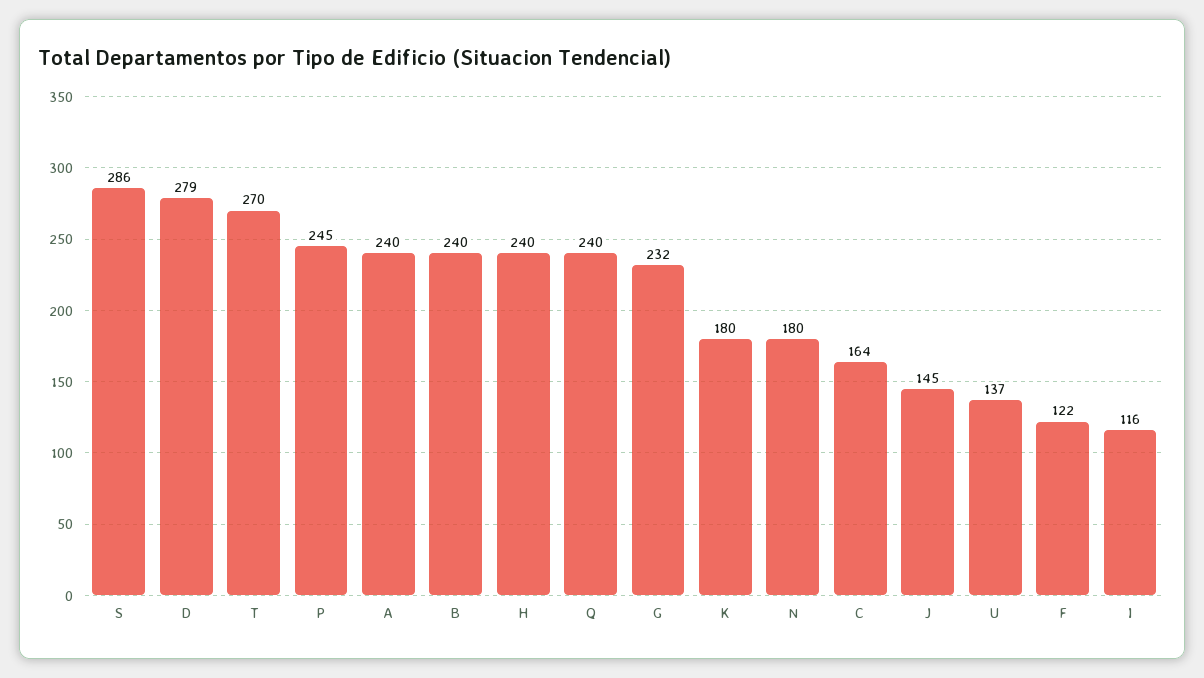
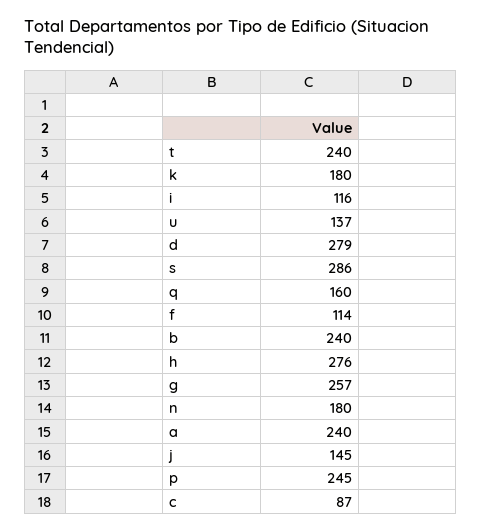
  {
    "S": 286,
    "D": 279,
-   "T": 270,
+   "T": 240,
    "P": 245,
    "A": 240,
    "B": 240,
-   "H": 240,
+   "H": 276,
-   "Q": 240,
+   "Q": 160,
-   "G": 232,
+   "G": 257,
    "K": 180,
    "N": 180,
-   "C": 164,
+   "C": 87,
    "J": 145,
    "U": 137,
-   "F": 122,
+   "F": 114,
    "I": 116
  }

